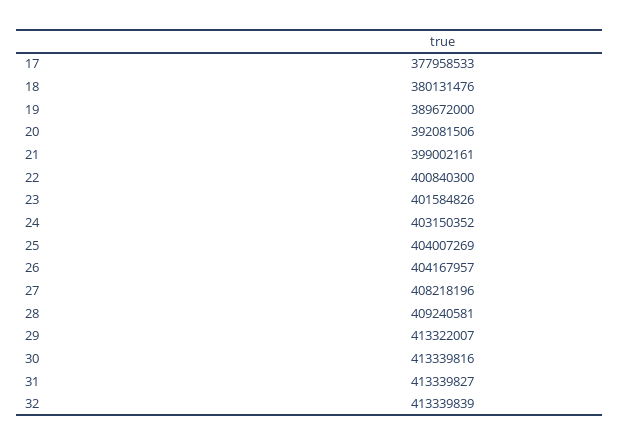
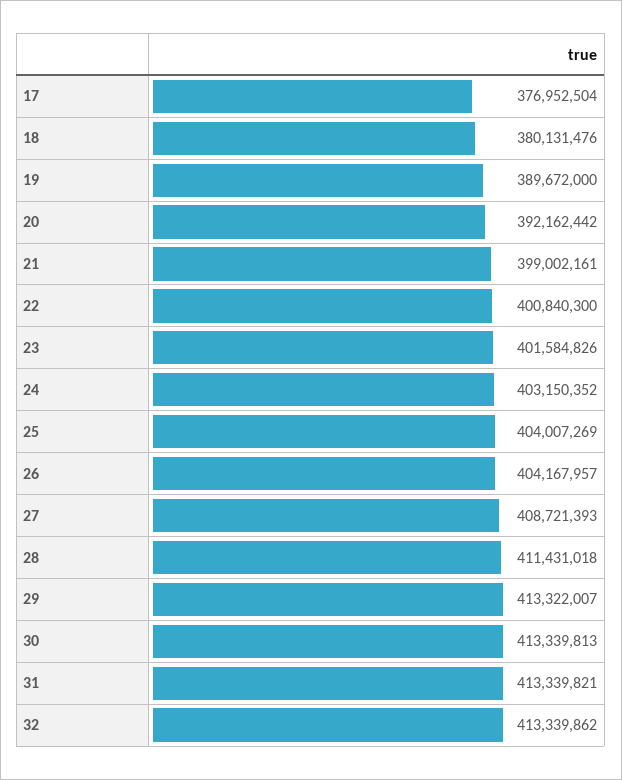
  {
-   "17": 377958533,
+   "17": 376952504,
    "18": 380131476,
    "19": 389672000,
-   "20": 392081506,
+   "20": 392162442,
    "21": 399002161,
    "22": 400840300,
    "23": 401584826,
    "24": 403150352,
    "25": 404007269,
    "26": 404167957,
-   "27": 408218196,
+   "27": 408721393,
-   "28": 409240581,
+   "28": 411431018,
    "29": 413322007,
-   "30": 413339816,
+   "30": 413339813,
-   "31": 413339827,
+   "31": 413339821,
-   "32": 413339839
+   "32": 413339862
  }

